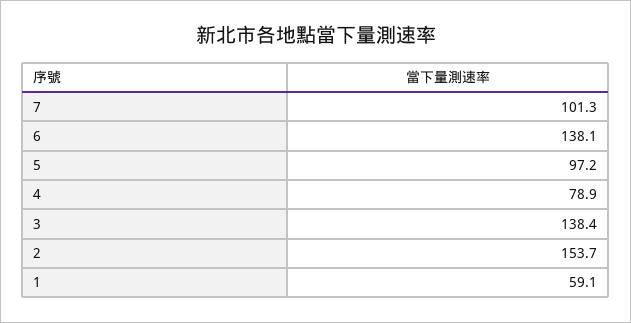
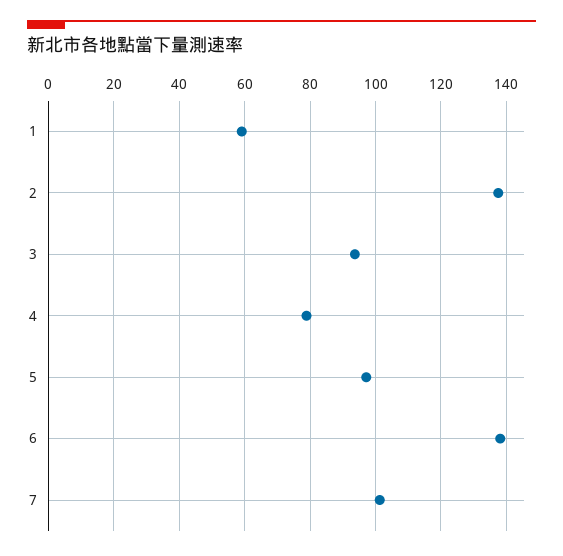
  {
    "7": 101.3,
    "6": 138.1,
    "5": 97.2,
    "4": 78.9,
-   "3": 138.4,
+   "3": 94,
-   "2": 153.7,
+   "2": 138,
    "1": 59.1
  }

